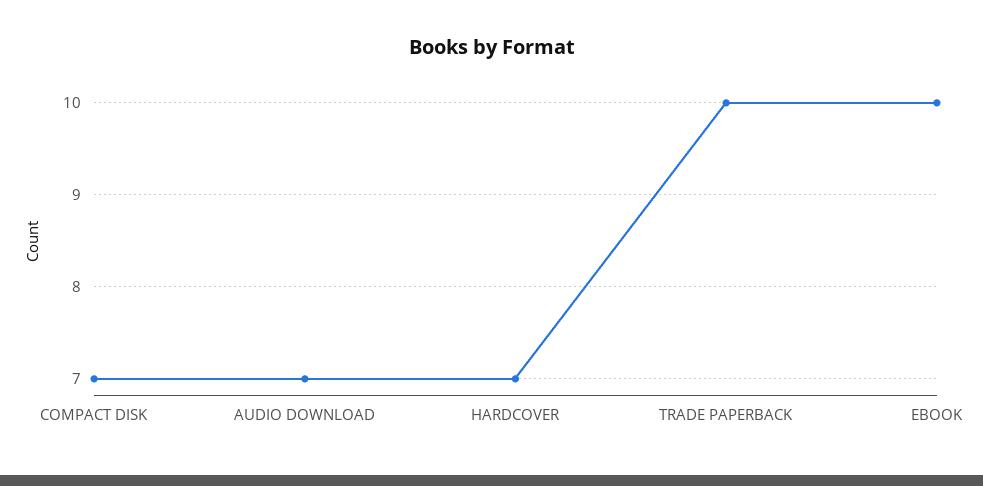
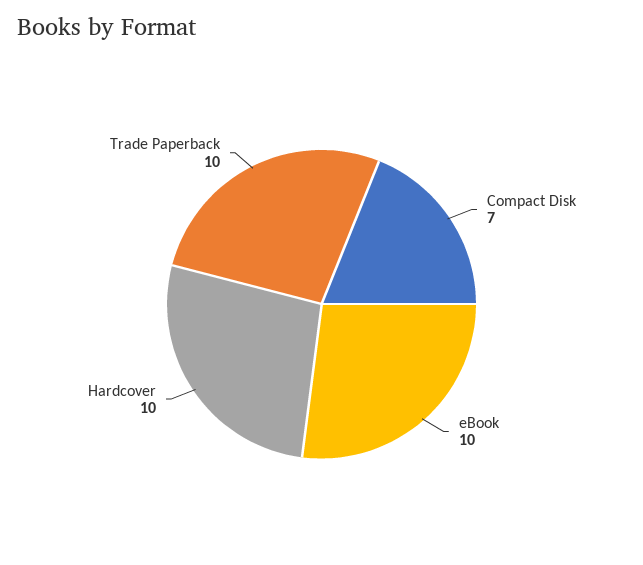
  {
    "COMPACT DISK": 7,
-   "AUDIO DOWNLOAD": 7,
-   "HARDCOVER": 7,
+   "HARDCOVER": 10,
    "TRADE PAPERBACK": 10,
    "EBOOK": 10
  }

